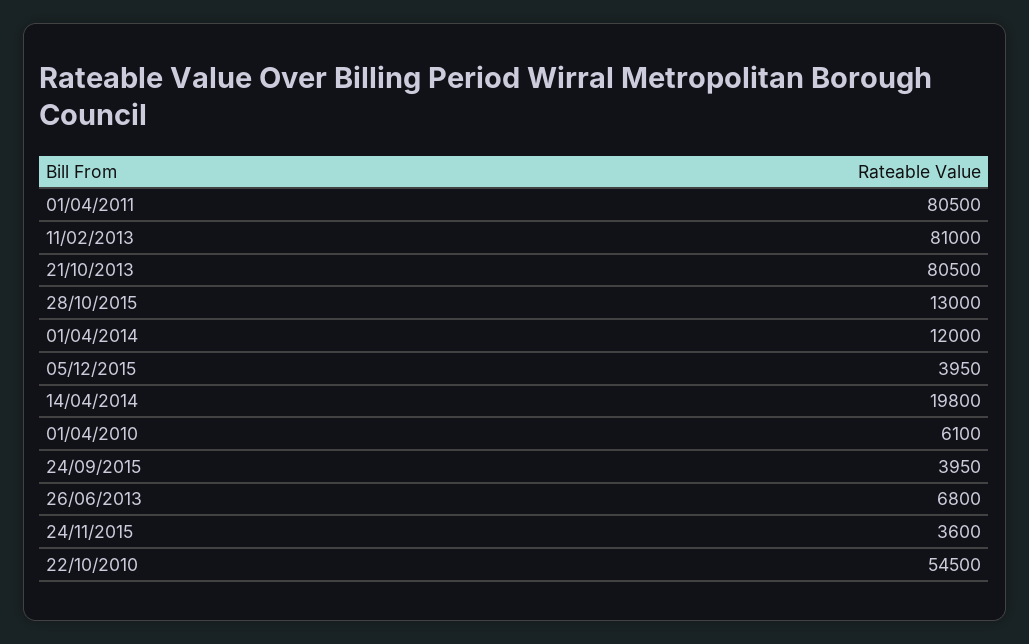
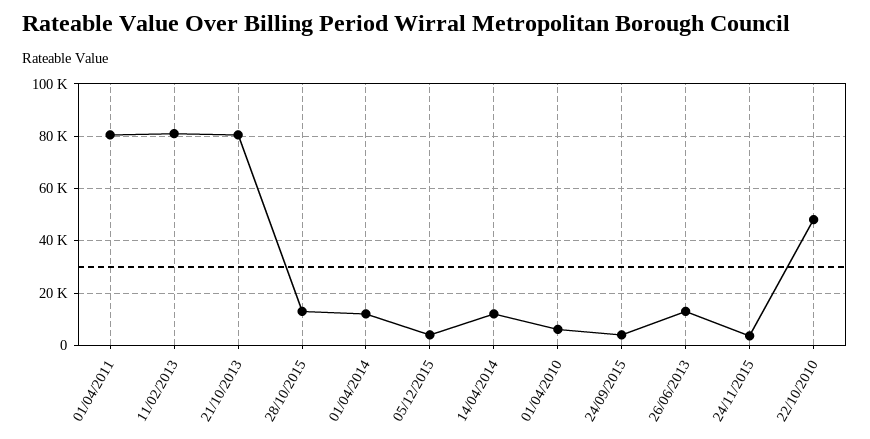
  {
    "01/04/2011": 80500,
    "11/02/2013": 81000,
    "21/10/2013": 80500,
    "28/10/2015": 13000,
    "01/04/2014": 12000,
    "05/12/2015": 3950,
-   "14/04/2014": 19800,
+   "14/04/2014": 12500,
    "01/04/2010": 6100,
    "24/09/2015": 3950,
-   "26/06/2013": 6800,
+   "26/06/2013": 12500,
    "24/11/2015": 3600,
-   "22/10/2010": 54500
+   "22/10/2010": 47500
  }

